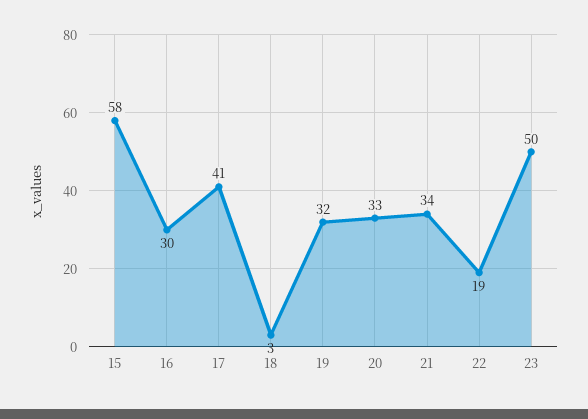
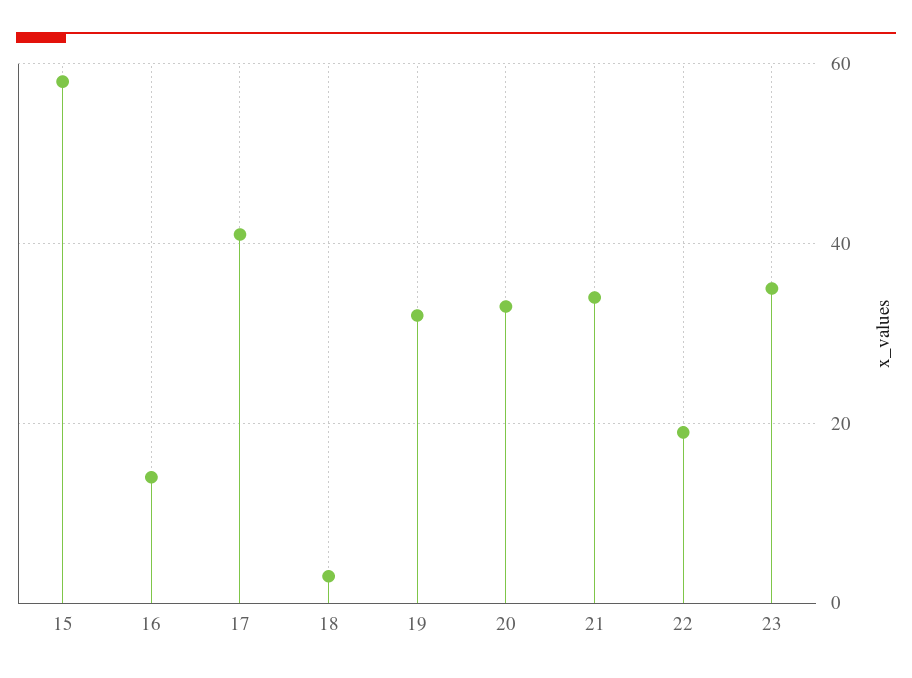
  {
    "15": 58,
-   "16": 30,
+   "16": 15,
    "17": 41,
    "18": 3,
    "19": 32,
    "20": 33,
    "21": 34,
    "22": 19,
-   "23": 50
+   "23": 35
  }

